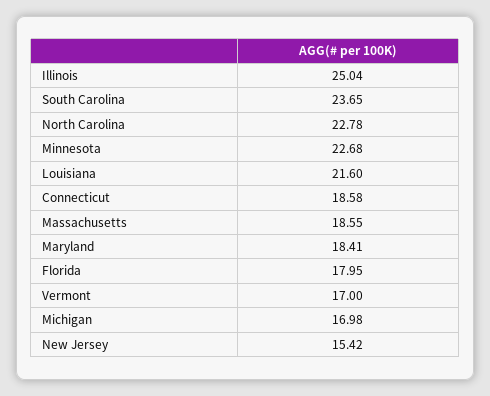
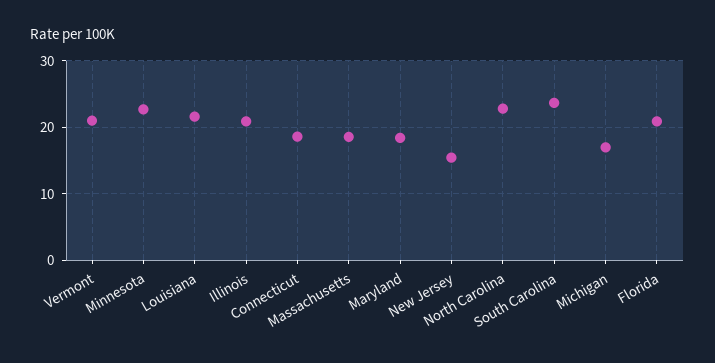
  {
-   "Illinois": 25.04,
+   "Illinois": 21,
    "South Carolina": 23.65,
    "North Carolina": 22.78,
    "Minnesota": 22.68,
    "Louisiana": 21.6,
    "Connecticut": 18.58,
    "Massachusetts": 18.55,
    "Maryland": 18.41,
-   "Florida": 17.95,
+   "Florida": 21,
-   "Vermont": 17,
+   "Vermont": 21,
    "Michigan": 16.98,
    "New Jersey": 15.42
  }

